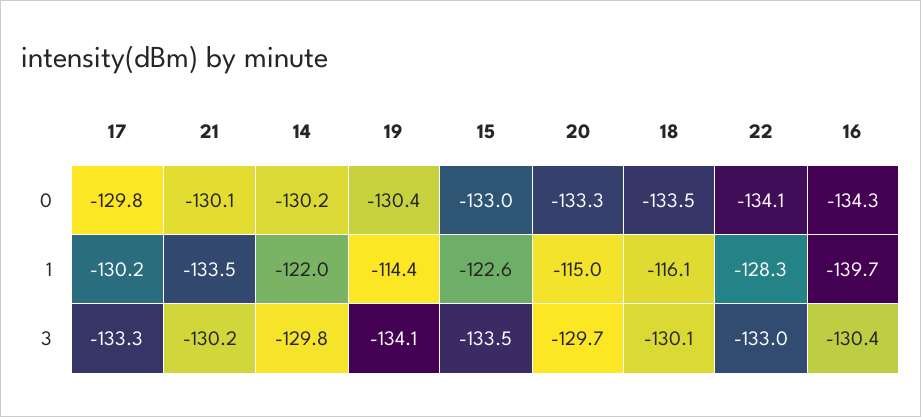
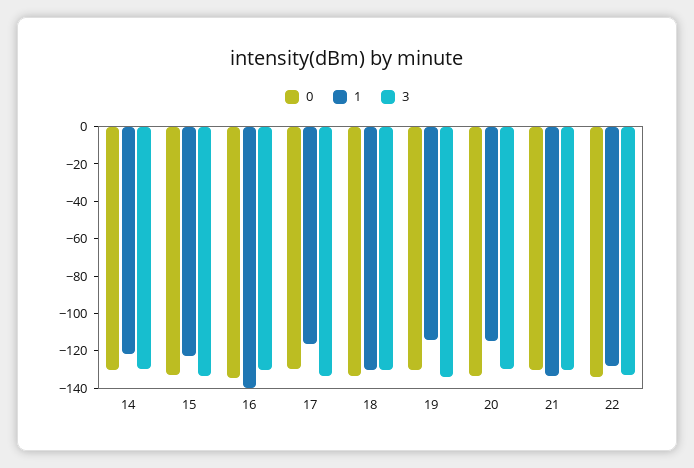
  {
    "0": {
      "17": -129.8,
      "21": -130.1,
      "14": -130.2,
      "19": -130.4,
      "15": -133,
      "20": -133.3,
      "18": -133.5,
      "22": -134.1,
      "16": -134.3
    },
    "1": {
-     "17": -130.2,
+     "17": -115,
      "21": -133.5,
      "14": -122,
      "19": -114.4,
      "15": -122.6,
      "20": -115,
-     "18": -116.1,
+     "18": -130,
      "22": -128.3,
      "16": -139.7
    },
    "3": {
      "17": -133.3,
      "21": -130.2,
      "14": -129.8,
      "19": -134.1,
      "15": -133.5,
      "20": -129.7,
      "18": -130.1,
      "22": -133,
      "16": -130.4
    }
  }

